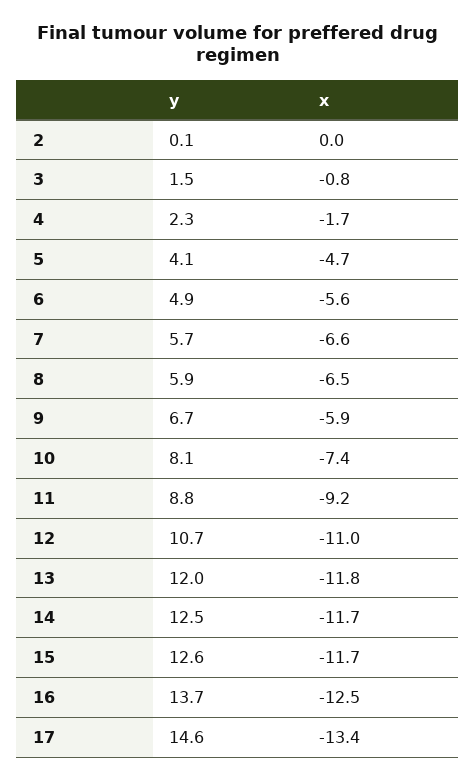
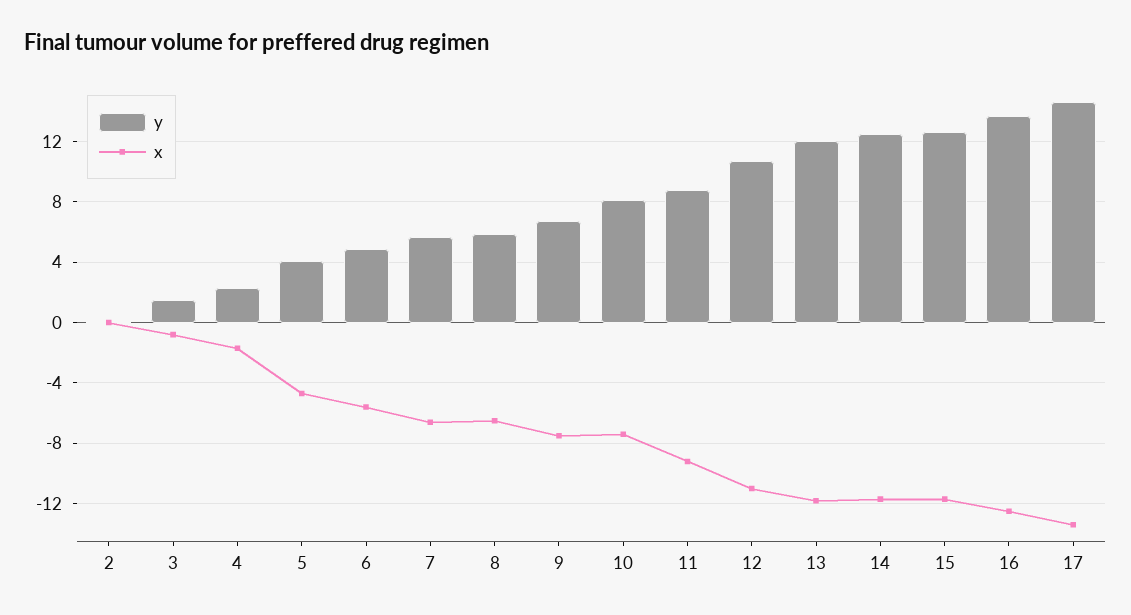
  {
    "y": {
      "2": 0.1,
      "3": 1.5,
      "4": 2.3,
      "5": 4.1,
      "6": 4.9,
      "7": 5.7,
      "8": 5.9,
      "9": 6.7,
      "10": 8.1,
      "11": 8.8,
      "12": 10.7,
      "13": 12,
      "14": 12.5,
      "15": 12.6,
      "16": 13.7,
      "17": 14.6
    },
    "x": {
      "2": 0,
      "3": -0.8,
      "4": -1.7,
      "5": -4.7,
      "6": -5.6,
      "7": -6.6,
      "8": -6.5,
-     "9": -5.9,
+     "9": -7.5,
      "10": -7.4,
      "11": -9.2,
      "12": -11,
      "13": -11.8,
      "14": -11.7,
      "15": -11.7,
      "16": -12.5,
      "17": -13.4
    }
  }

